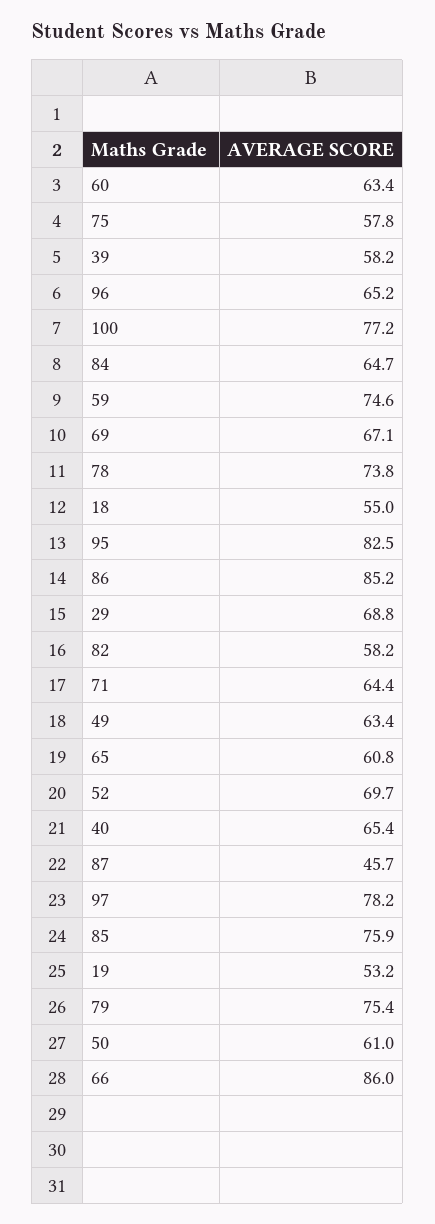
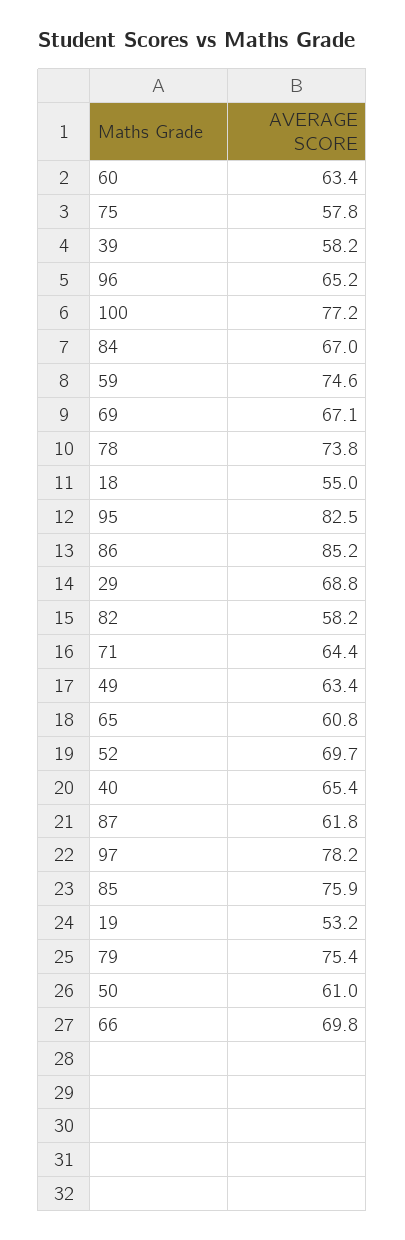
  {
    "60": 63.4,
    "75": 57.8,
    "39": 58.2,
    "96": 65.2,
    "100": 77.2,
-   "84": 64.7,
+   "84": 67,
    "59": 74.6,
    "69": 67.1,
    "78": 73.8,
    "18": 55,
    "95": 82.5,
    "86": 85.2,
    "29": 68.8,
    "82": 58.2,
    "71": 64.4,
    "49": 63.4,
    "65": 60.8,
    "52": 69.7,
    "40": 65.4,
-   "87": 45.7,
+   "87": 61.8,
    "97": 78.2,
    "85": 75.9,
    "19": 53.2,
    "79": 75.4,
    "50": 61,
-   "66": 86
+   "66": 69.8
  }

